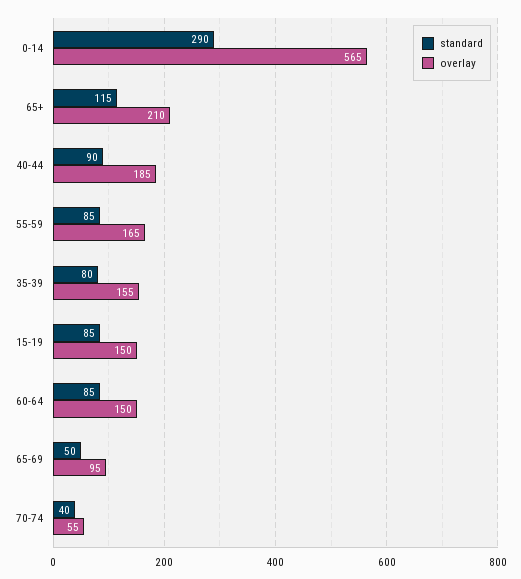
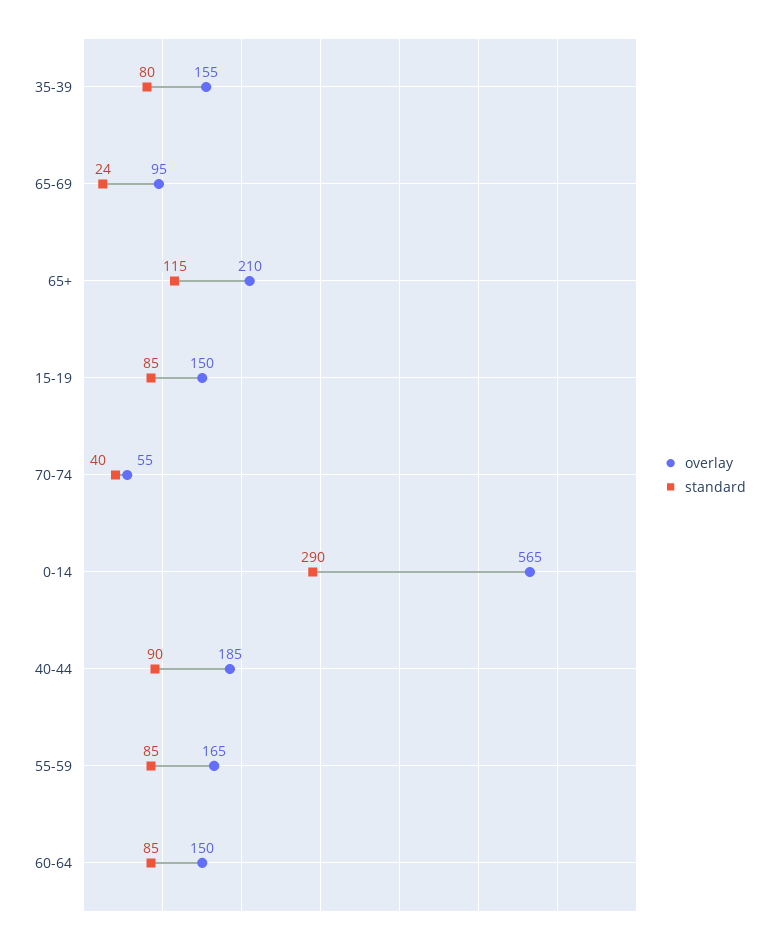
  {
    "standard": {
      "0-14": 290,
      "65+": 115,
      "40-44": 90,
      "55-59": 85,
      "35-39": 80,
      "15-19": 85,
      "60-64": 85,
-     "65-69": 50,
+     "65-69": 24,
      "70-74": 40
    },
    "overlay": {
      "0-14": 565,
      "65+": 210,
      "40-44": 185,
      "55-59": 165,
      "35-39": 155,
      "15-19": 150,
      "60-64": 150,
      "65-69": 95,
      "70-74": 55
    }
  }

